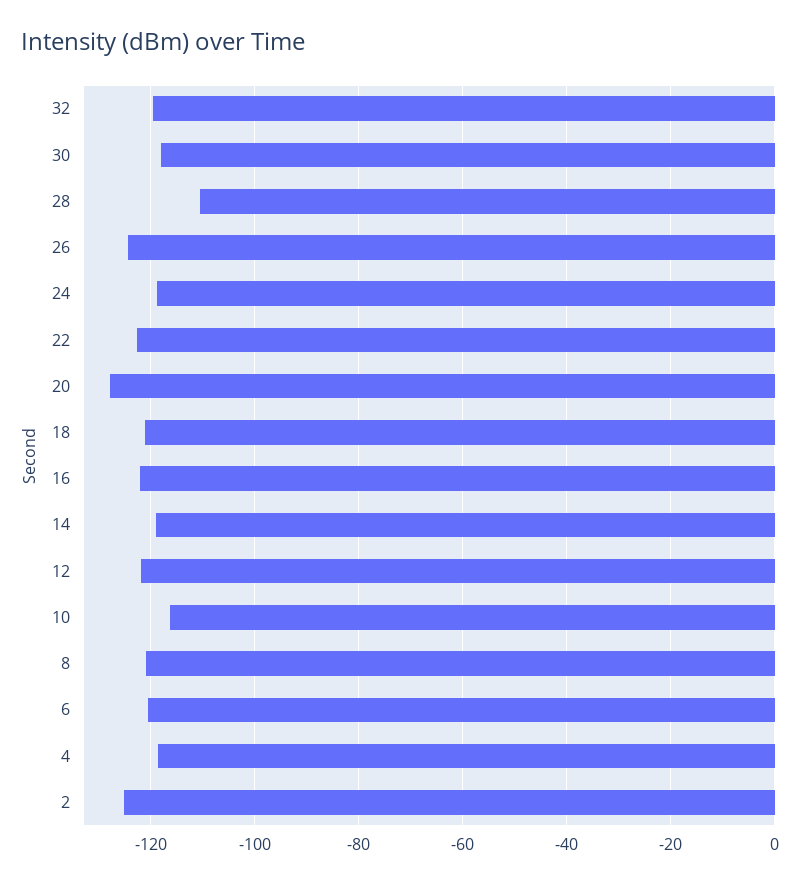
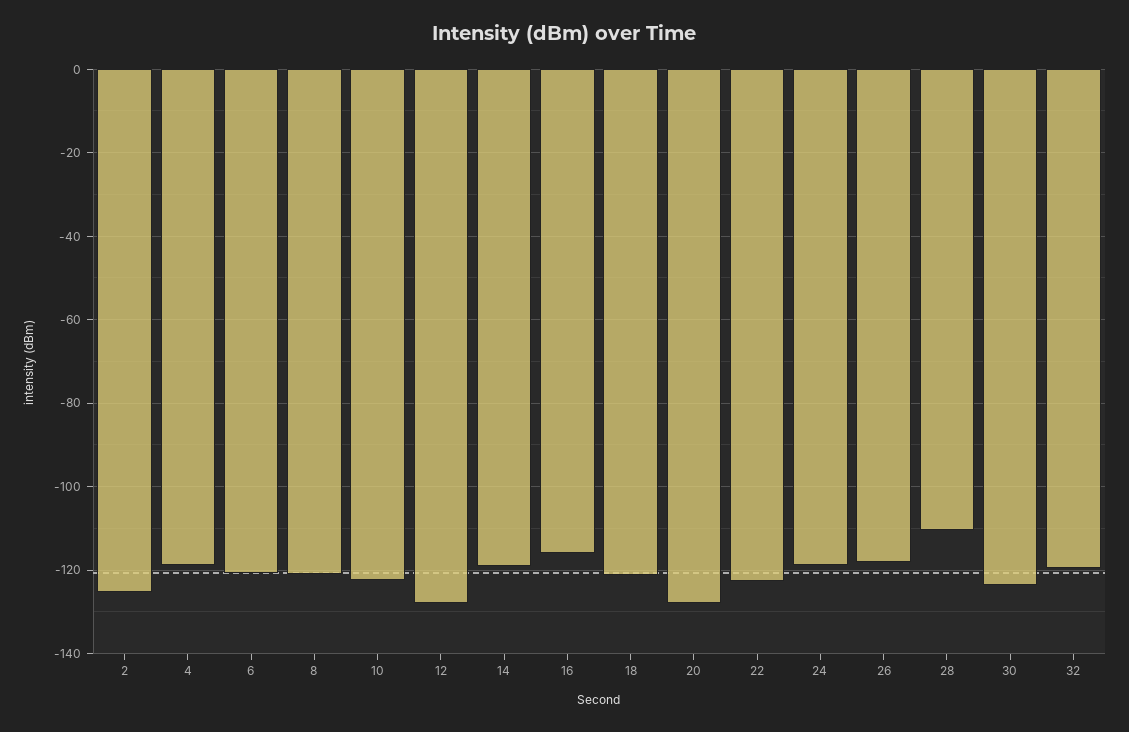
  {
    "32": -120,
-   "30": -118,
+   "30": -124,
    "28": -110,
-   "26": -124,
+   "26": -118,
    "24": -118,
    "22": -122,
    "20": -128,
    "18": -122,
-   "16": -122,
+   "16": -116,
    "14": -120,
-   "12": -122,
+   "12": -128,
-   "10": -116,
+   "10": -122,
    "8": -120,
    "6": -120,
    "4": -118,
    "2": -126
  }

